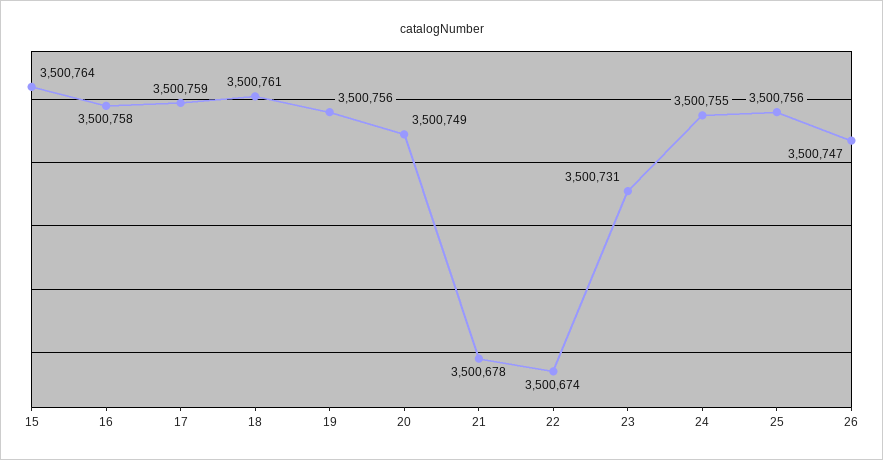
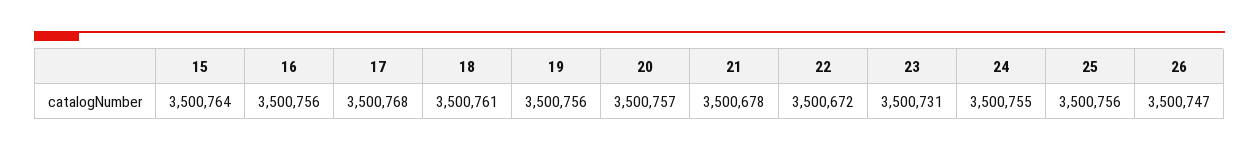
  {
    "15": 3500764,
-   "16": 3500758,
+   "16": 3500756,
-   "17": 3500759,
+   "17": 3500768,
    "18": 3500761,
    "19": 3500756,
-   "20": 3500749,
+   "20": 3500757,
    "21": 3500678,
-   "22": 3500674,
+   "22": 3500672,
    "23": 3500731,
    "24": 3500755,
    "25": 3500756,
    "26": 3500747
  }

